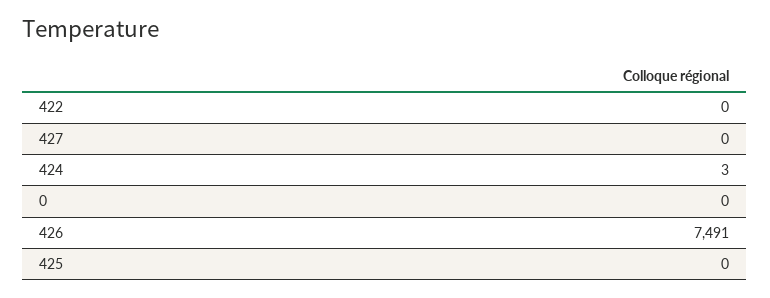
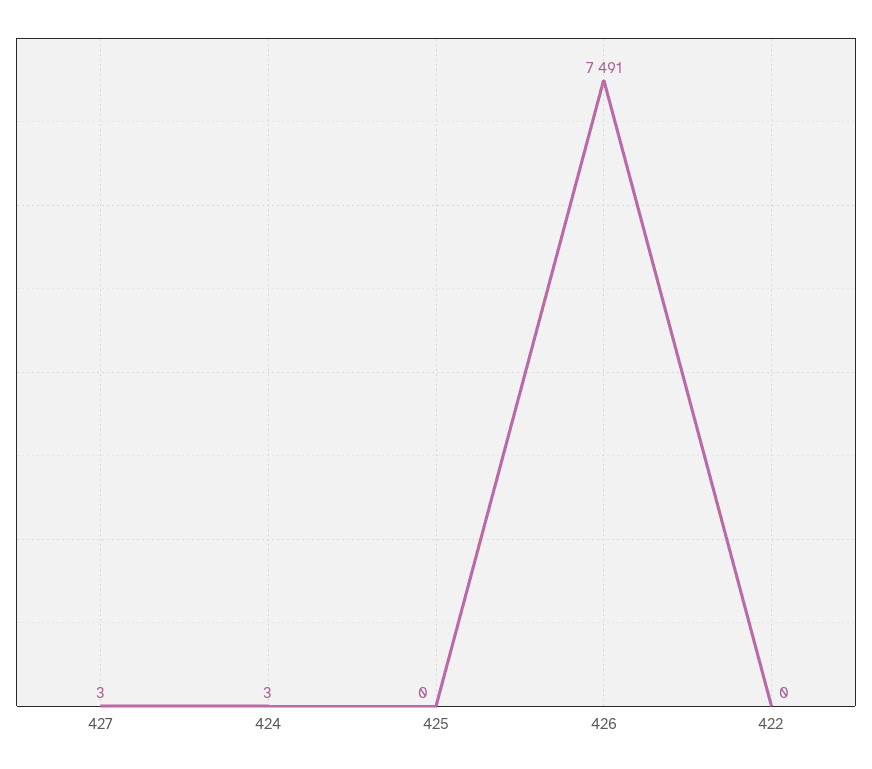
  {
    "422": 0,
-   "427": 0,
+   "427": 3,
    "424": 3,
-   "0": 0,
    "426": 7491,
    "425": 0
  }

